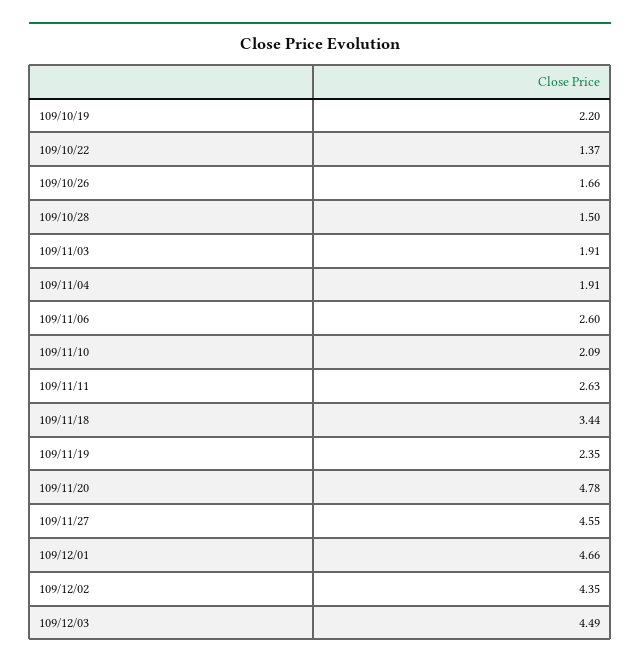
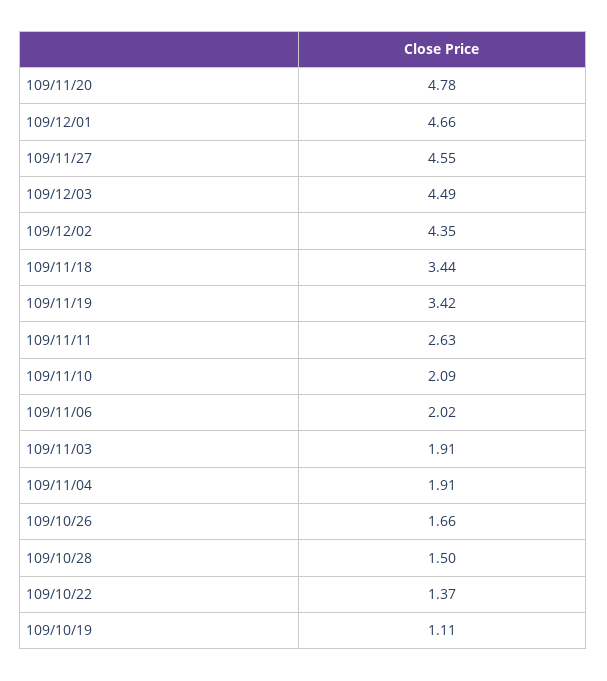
  {
-   "109/10/19": 2.2,
+   "109/10/19": 1.11,
    "109/10/22": 1.37,
    "109/10/26": 1.66,
    "109/10/28": 1.5,
    "109/11/03": 1.91,
    "109/11/04": 1.91,
-   "109/11/06": 2.6,
+   "109/11/06": 2.02,
    "109/11/10": 2.09,
    "109/11/11": 2.63,
    "109/11/18": 3.44,
-   "109/11/19": 2.35,
+   "109/11/19": 3.42,
    "109/11/20": 4.78,
    "109/11/27": 4.55,
    "109/12/01": 4.66,
    "109/12/02": 4.35,
    "109/12/03": 4.49
  }

